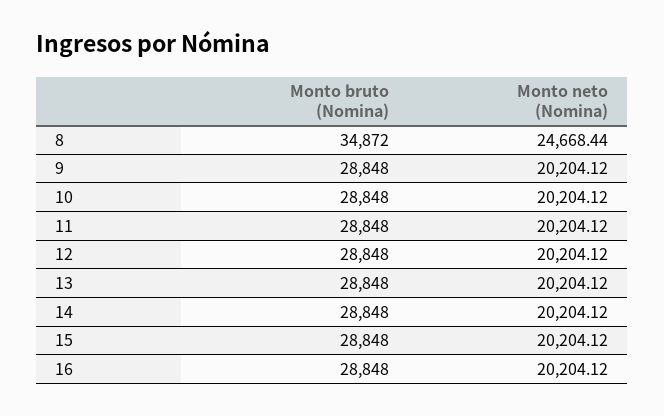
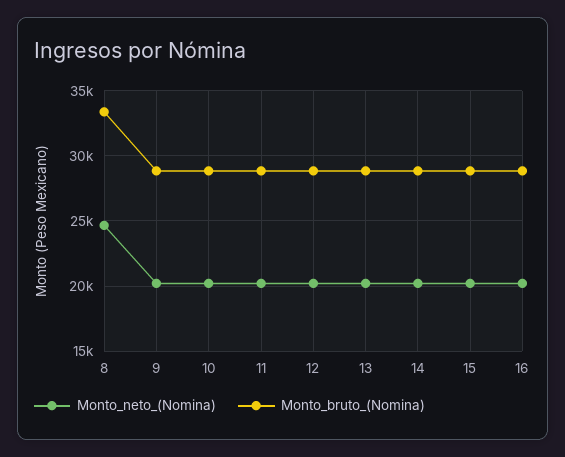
  {
    "Monto bruto (Nomina)": {
-     "8": 34872,
+     "8": 33500,
      "9": 28848,
      "10": 28848,
      "11": 28848,
      "12": 28848,
      "13": 28848,
      "14": 28848,
      "15": 28848,
      "16": 28848
    },
    "Monto neto (Nomina)": {
      "8": 24668.44,
      "9": 20204.12,
      "10": 20204.12,
      "11": 20204.12,
      "12": 20204.12,
      "13": 20204.12,
      "14": 20204.12,
      "15": 20204.12,
      "16": 20204.12
    }
  }

